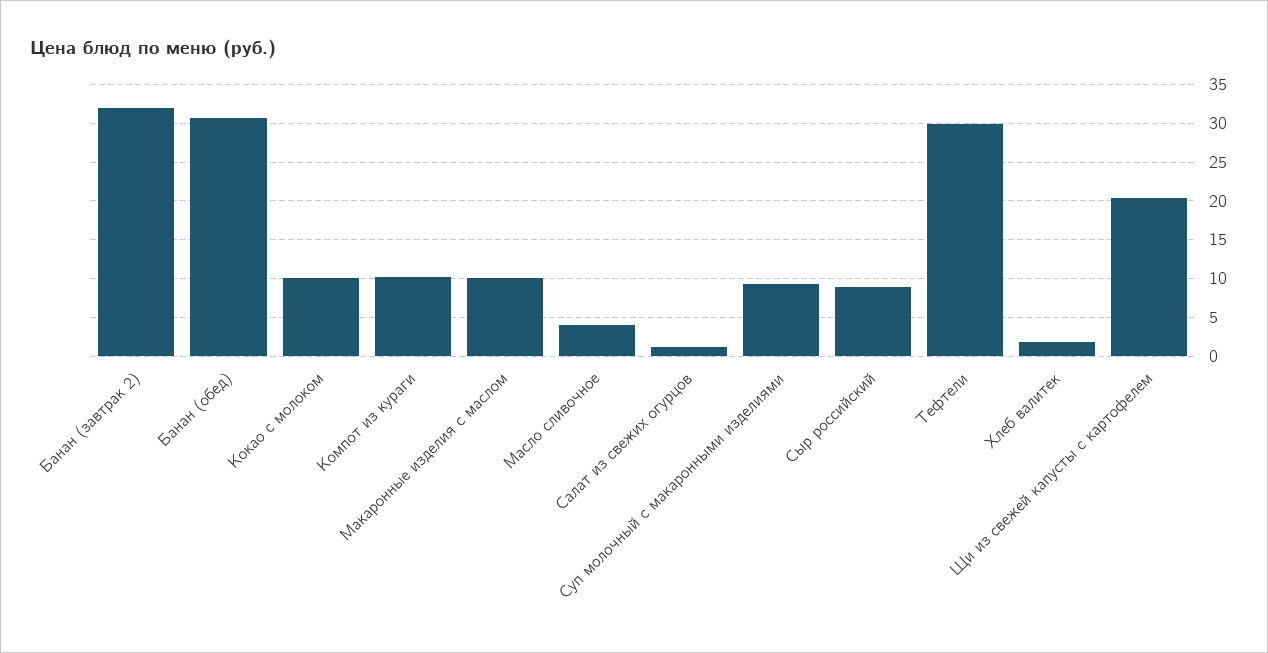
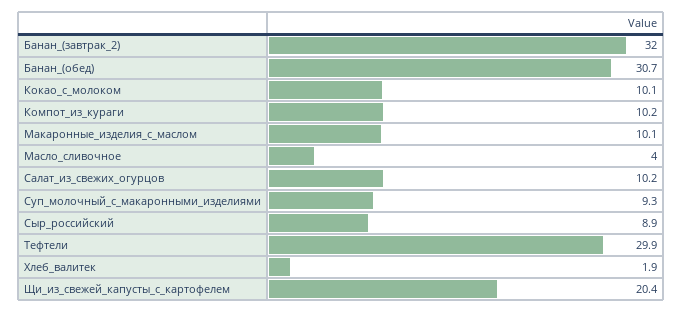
  {
    "Банан (завтрак 2)": 32,
    "Банан (обед)": 30.7,
    "Кокао с молоком": 10.1,
    "Компот из кураги": 10.2,
    "Макаронные изделия с маслом": 10.1,
    "Масло сливочное": 4,
-   "Салат из свежих огурцов": 1,
+   "Салат из свежих огурцов": 10.2,
    "Суп молочный с макаронными изделиями": 9.3,
    "Сыр российский": 8.9,
    "Тефтели": 29.9,
    "Хлеб валитек": 1.9,
    "Щи из свежей капусты с картофелем": 20.4
  }

